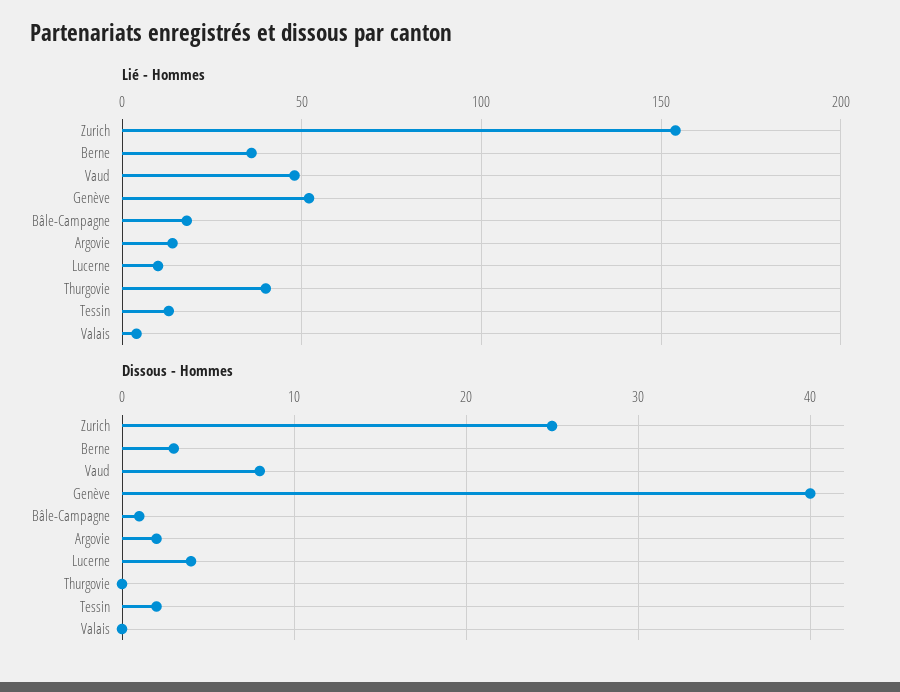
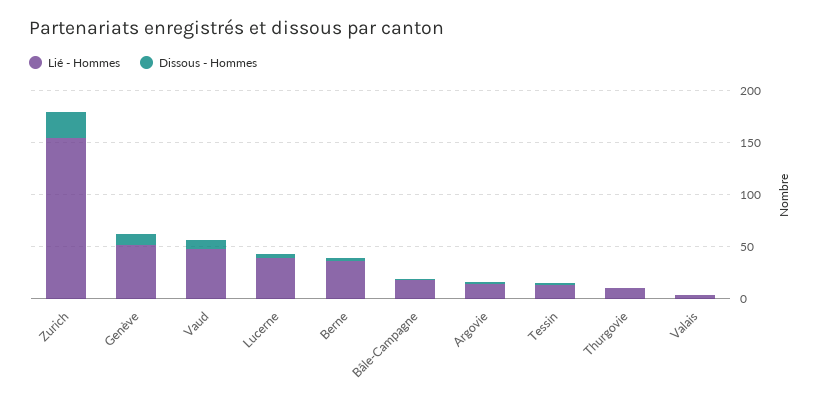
  {
    "Lié - Hommes": {
      "Zurich": 155,
      "Berne": 35,
      "Vaud": 50,
      "Genève": 50,
      "Bâle-Campagne": 20,
      "Argovie": 15,
-     "Lucerne": 10,
+     "Lucerne": 40,
-     "Thurgovie": 40,
+     "Thurgovie": 10,
      "Tessin": 15,
      "Valais": 5
    },
    "Dissous - Hommes": {
      "Zurich": 25,
      "Berne": 3,
      "Vaud": 8,
-     "Genève": 40,
+     "Genève": 10,
      "Bâle-Campagne": 1,
      "Argovie": 2,
      "Lucerne": 4,
      "Thurgovie": 0,
      "Tessin": 2,
      "Valais": 0
    }
  }

